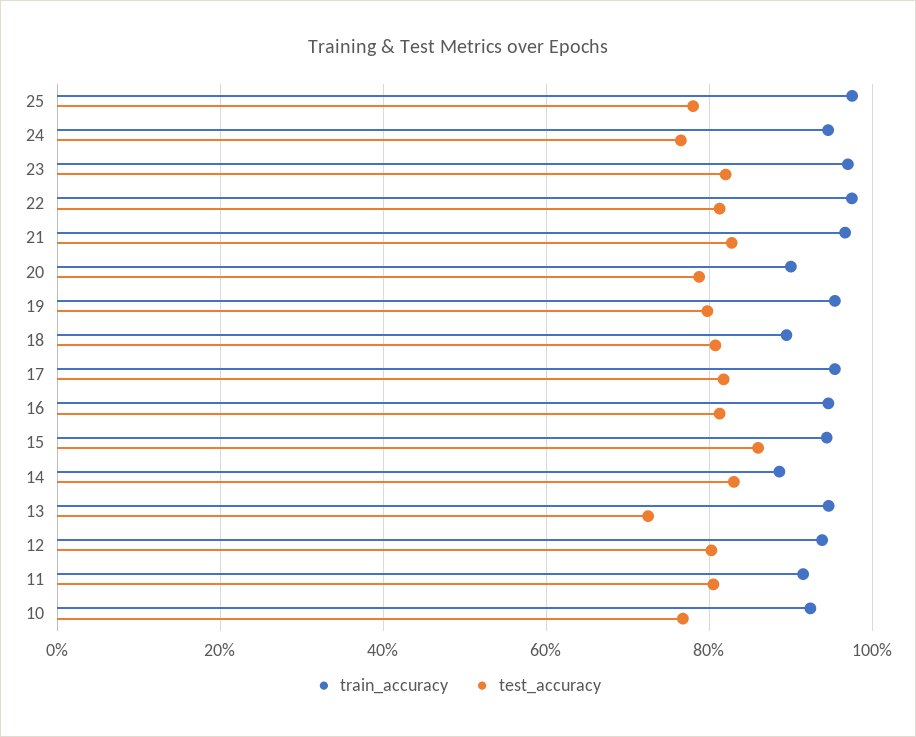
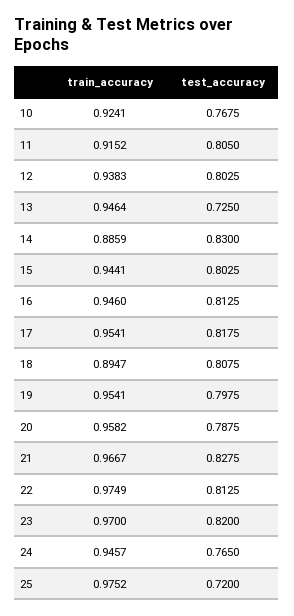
  {
    "train_accuracy": {
      "25": 0.9752,
      "24": 0.9457,
      "23": 0.97,
      "22": 0.9749,
      "21": 0.9667,
-     "20": 0.9,
+     "20": 0.9582,
      "19": 0.9541,
      "18": 0.8947,
      "17": 0.9541,
      "16": 0.946,
      "15": 0.9441,
      "14": 0.8859,
      "13": 0.9464,
      "12": 0.9383,
      "11": 0.9152,
      "10": 0.9241
    },
    "test_accuracy": {
-     "25": 0.78,
+     "25": 0.72,
      "24": 0.765,
      "23": 0.82,
      "22": 0.8125,
      "21": 0.8275,
      "20": 0.7875,
      "19": 0.7975,
      "18": 0.8075,
      "17": 0.8175,
      "16": 0.8125,
-     "15": 0.86,
+     "15": 0.8025,
      "14": 0.83,
      "13": 0.725,
      "12": 0.8025,
      "11": 0.805,
      "10": 0.7675
    }
  }

